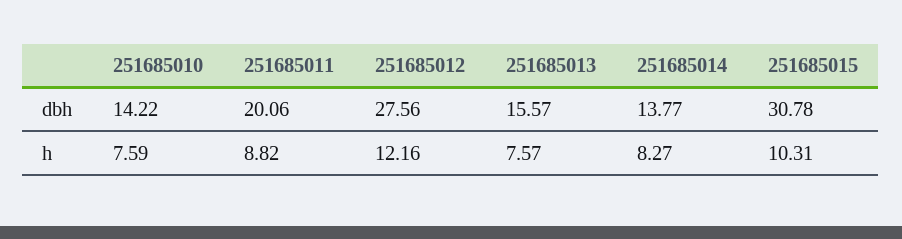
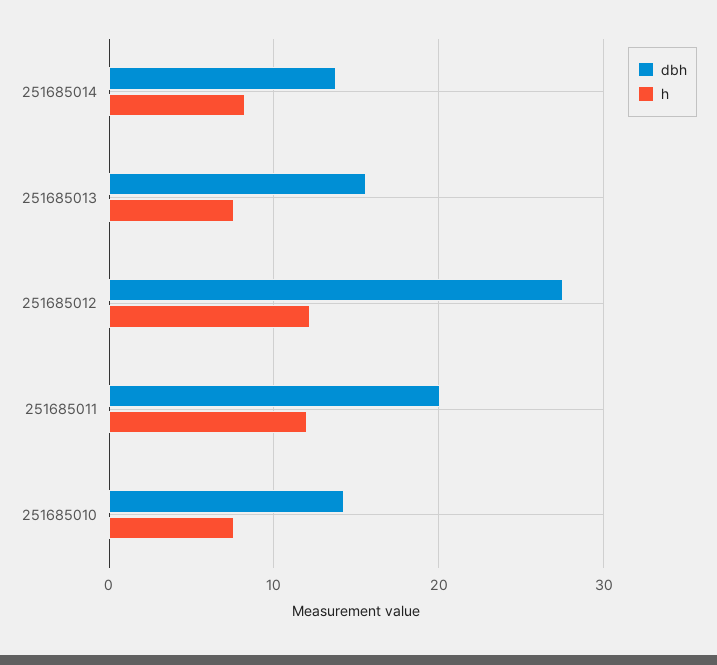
  {
    "dbh": {
      "251685010": 14.22,
      "251685011": 20.06,
      "251685012": 27.56,
      "251685013": 15.57,
-     "251685014": 13.77,
+     "251685014": 13.77
-     "251685015": 30.78
    },
    "h": {
      "251685010": 7.59,
-     "251685011": 8.82,
+     "251685011": 12,
      "251685012": 12.16,
      "251685013": 7.57,
-     "251685014": 8.27,
+     "251685014": 8.27
-     "251685015": 10.31
    }
  }

